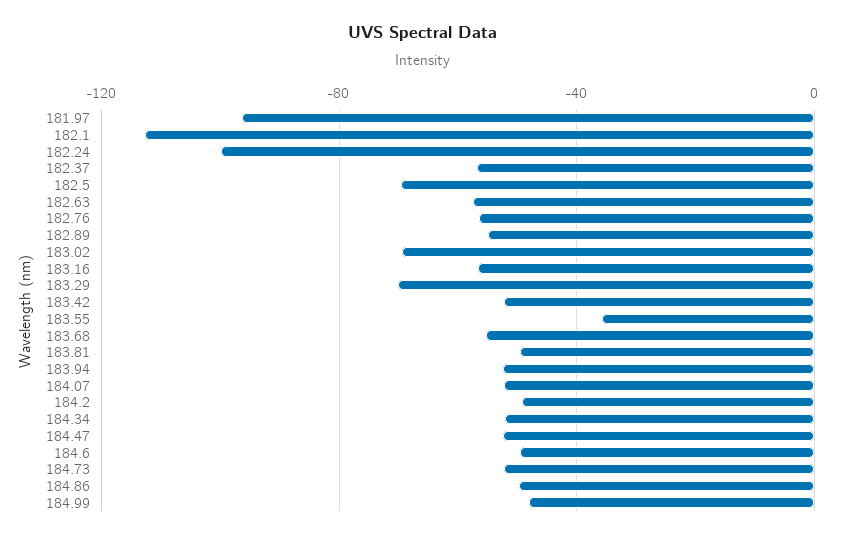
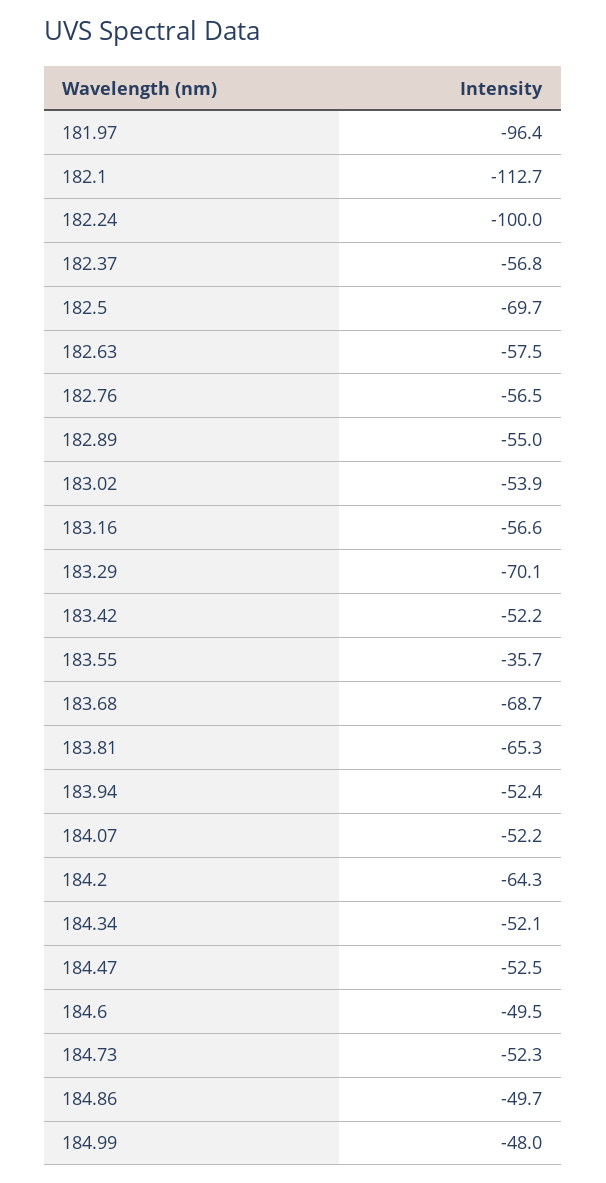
  {
    "181.97": -96.4,
    "182.1": -112.7,
    "182.24": -100,
    "182.37": -56.8,
    "182.5": -69.7,
    "182.63": -57.5,
    "182.76": -56.5,
    "182.89": -55,
-   "183.02": -70,
+   "183.02": -53.9,
    "183.16": -56.6,
    "183.29": -70.1,
    "183.42": -52.2,
    "183.55": -35.7,
-   "183.68": -55,
+   "183.68": -68.7,
-   "183.81": -50,
+   "183.81": -65.3,
    "183.94": -52.4,
    "184.07": -52.2,
-   "184.2": -50,
+   "184.2": -64.3,
    "184.34": -52.1,
    "184.47": -52.5,
    "184.6": -49.5,
    "184.73": -52.3,
    "184.86": -49.7,
    "184.99": -48
  }

